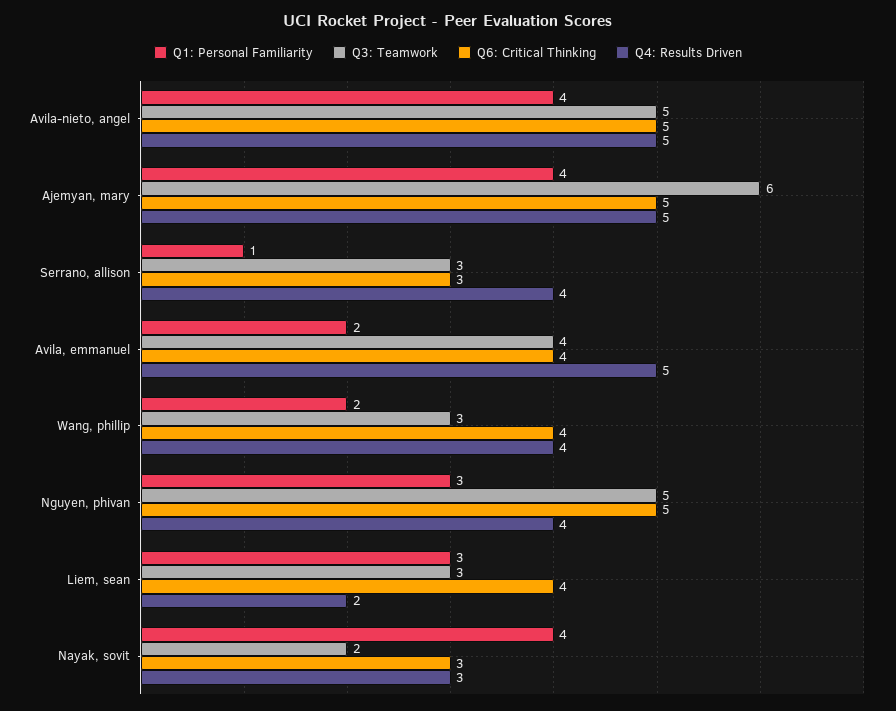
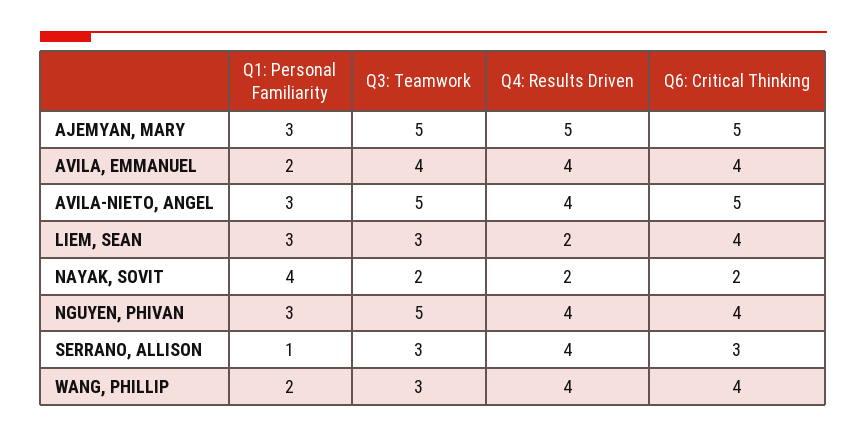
  {
    "Q1: Personal Familiarity": {
-     "Avila-nieto, angel": 4,
+     "Avila-nieto, angel": 3,
-     "Ajemyan, mary": 4,
+     "Ajemyan, mary": 3,
      "Serrano, allison": 1,
      "Avila, emmanuel": 2,
      "Wang, phillip": 2,
      "Nguyen, phivan": 3,
      "Liem, sean": 3,
      "Nayak, sovit": 4
    },
    "Q3: Teamwork": {
      "Avila-nieto, angel": 5,
-     "Ajemyan, mary": 6,
+     "Ajemyan, mary": 5,
      "Serrano, allison": 3,
      "Avila, emmanuel": 4,
      "Wang, phillip": 3,
      "Nguyen, phivan": 5,
      "Liem, sean": 3,
      "Nayak, sovit": 2
    },
    "Q6: Critical Thinking": {
      "Avila-nieto, angel": 5,
      "Ajemyan, mary": 5,
      "Serrano, allison": 3,
      "Avila, emmanuel": 4,
      "Wang, phillip": 4,
-     "Nguyen, phivan": 5,
+     "Nguyen, phivan": 4,
      "Liem, sean": 4,
-     "Nayak, sovit": 3
+     "Nayak, sovit": 2
    },
    "Q4: Results Driven": {
-     "Avila-nieto, angel": 5,
+     "Avila-nieto, angel": 4,
      "Ajemyan, mary": 5,
      "Serrano, allison": 4,
-     "Avila, emmanuel": 5,
+     "Avila, emmanuel": 4,
      "Wang, phillip": 4,
      "Nguyen, phivan": 4,
      "Liem, sean": 2,
-     "Nayak, sovit": 3
+     "Nayak, sovit": 2
    }
  }

